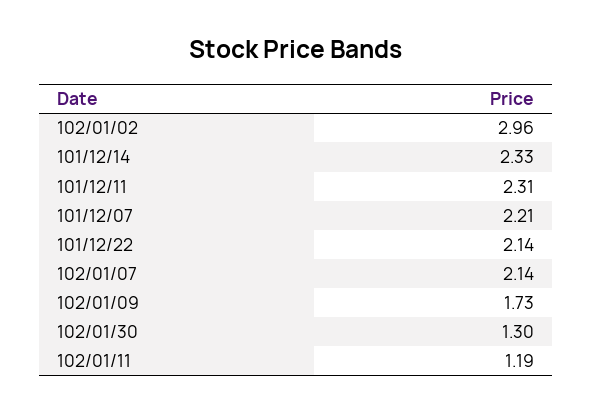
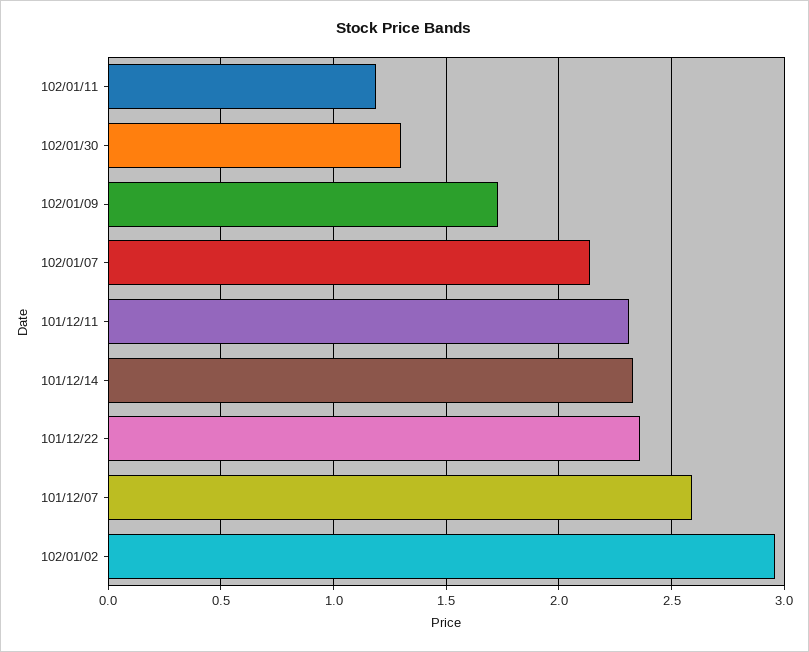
  {
    "102/01/02": 2.96,
    "101/12/14": 2.33,
    "101/12/11": 2.31,
-   "101/12/07": 2.21,
+   "101/12/07": 2.6,
-   "101/12/22": 2.14,
+   "101/12/22": 2.35,
    "102/01/07": 2.14,
    "102/01/09": 1.73,
    "102/01/30": 1.3,
    "102/01/11": 1.19
  }

